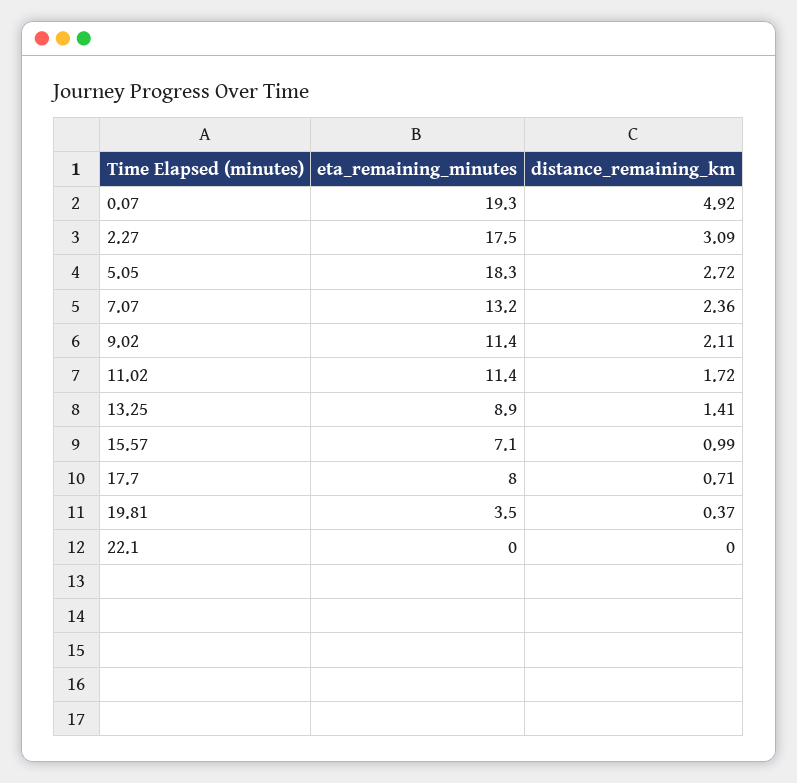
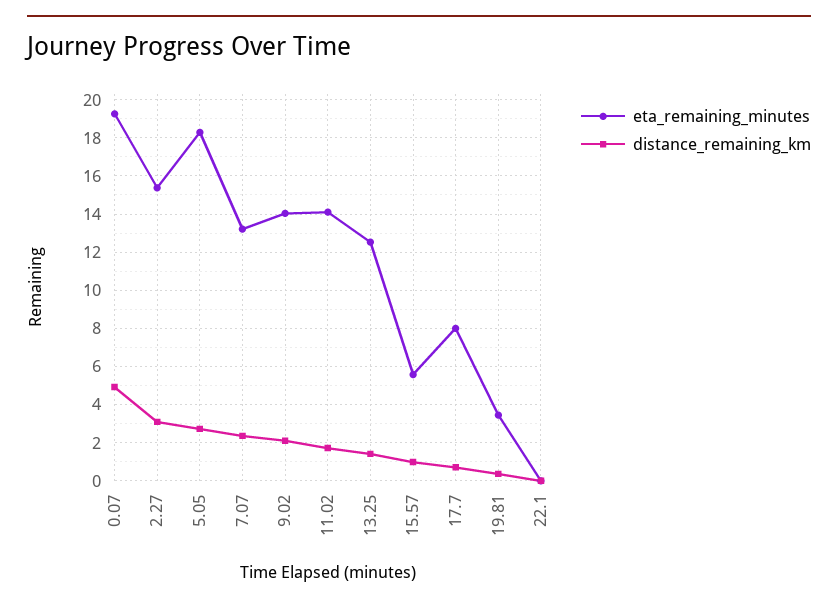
  {
    "eta_remaining_minutes": {
      "0.07": 19.3,
-     "2.27": 17.5,
+     "2.27": 15.5,
      "5.05": 18.3,
      "7.07": 13.2,
-     "9.02": 11.4,
+     "9.02": 14,
-     "11.02": 11.4,
+     "11.02": 14,
-     "13.25": 8.9,
+     "13.25": 12.5,
-     "15.57": 7.1,
+     "15.57": 5.5,
      "17.7": 8,
      "19.81": 3.5,
      "22.1": 0
    },
    "distance_remaining_km": {
      "0.07": 4.92,
      "2.27": 3.09,
      "5.05": 2.72,
      "7.07": 2.36,
      "9.02": 2.11,
      "11.02": 1.72,
      "13.25": 1.41,
      "15.57": 0.99,
      "17.7": 0.71,
      "19.81": 0.37,
      "22.1": 0
    }
  }

